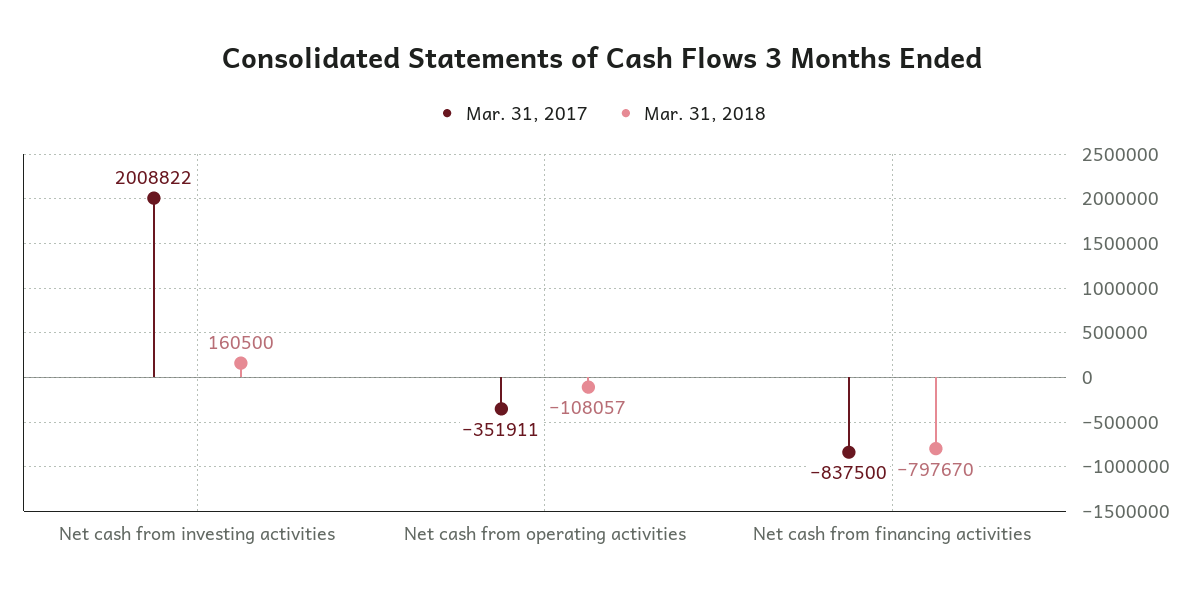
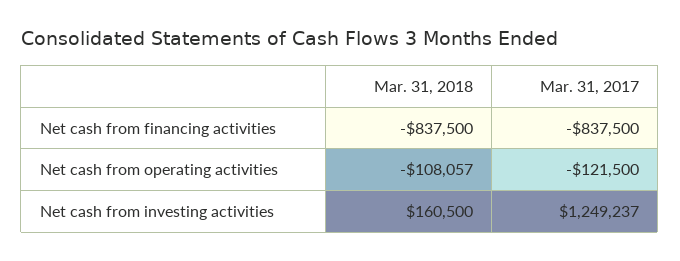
  {
    "Mar. 31, 2017": {
-     "Net cash from investing activities": 2008822,
+     "Net cash from investing activities": 1249237,
-     "Net cash from operating activities": -351911,
+     "Net cash from operating activities": -121500,
      "Net cash from financing activities": -837500
    },
    "Mar. 31, 2018": {
      "Net cash from investing activities": 160500,
      "Net cash from operating activities": -108057,
-     "Net cash from financing activities": -797670
+     "Net cash from financing activities": -837500
    }
  }

